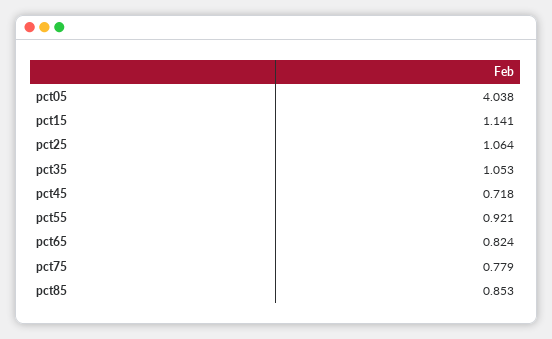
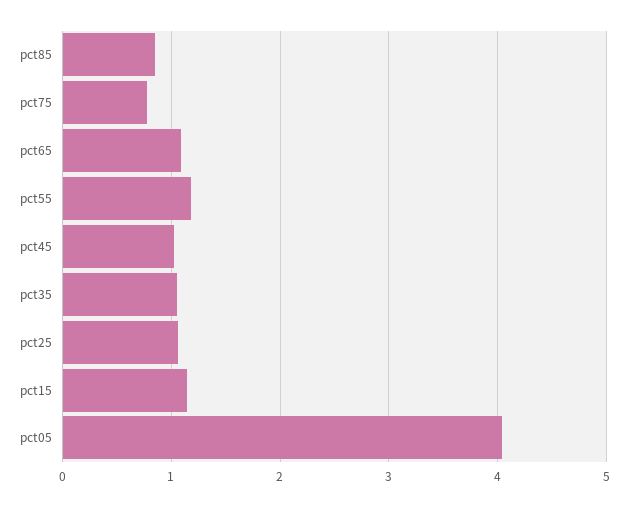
  {
    "pct05": 4.038,
    "pct15": 1.141,
    "pct25": 1.064,
    "pct35": 1.053,
-   "pct45": 0.718,
+   "pct45": 1,
-   "pct55": 0.921,
+   "pct55": 1.2,
-   "pct65": 0.824,
+   "pct65": 1.1,
    "pct75": 0.779,
    "pct85": 0.853
  }

